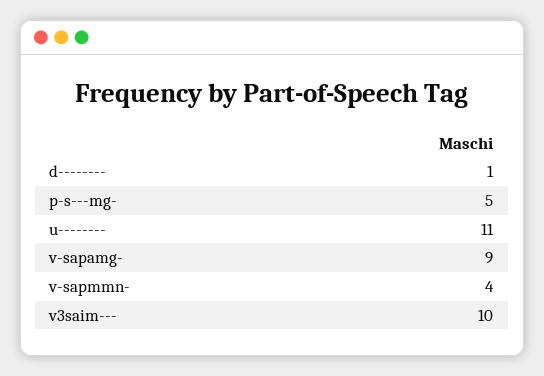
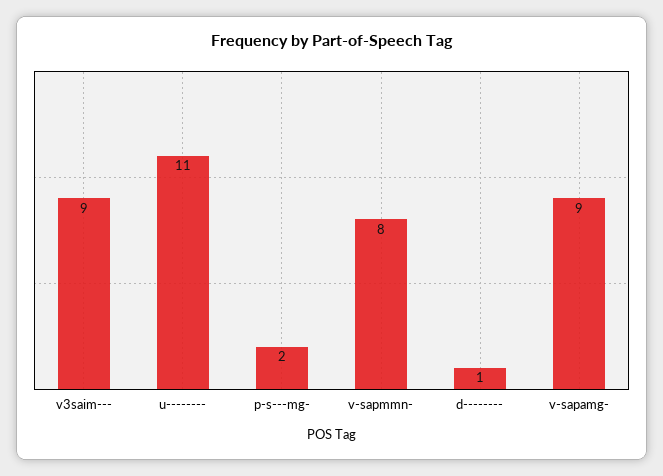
  {
    "d--------": 1,
-   "p-s---mg-": 5,
+   "p-s---mg-": 2,
    "u--------": 11,
    "v-sapamg-": 9,
-   "v-sapmmn-": 4,
+   "v-sapmmn-": 8,
-   "v3saim---": 10
+   "v3saim---": 9
  }

